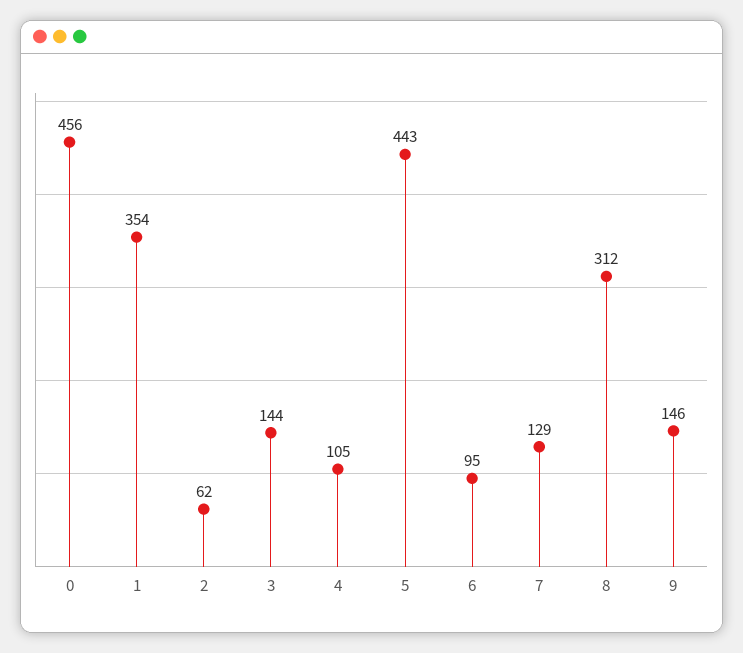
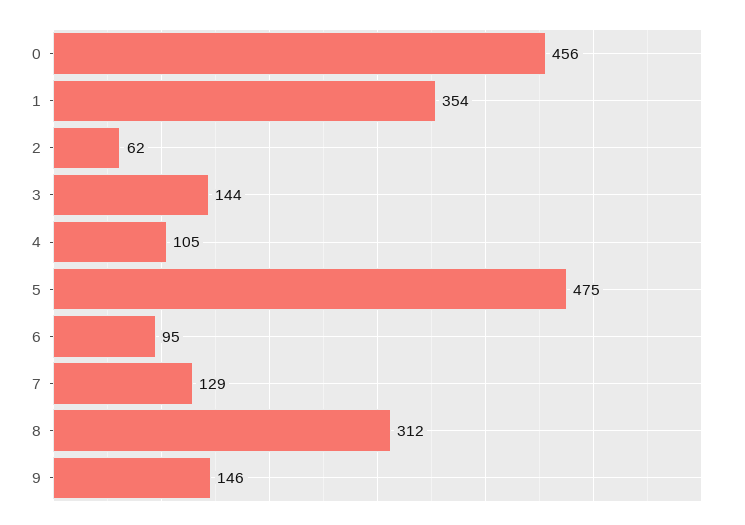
  {
    "0": 456,
    "1": 354,
    "2": 62,
    "3": 144,
    "4": 105,
-   "5": 443,
+   "5": 475,
    "6": 95,
    "7": 129,
    "8": 312,
    "9": 146
  }

